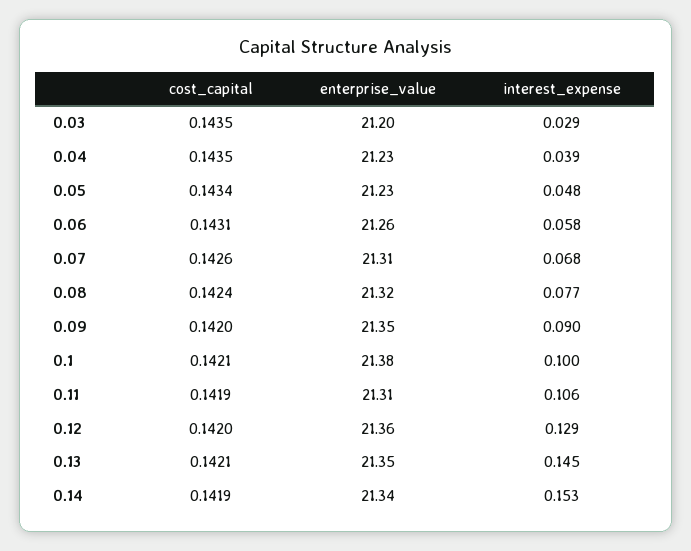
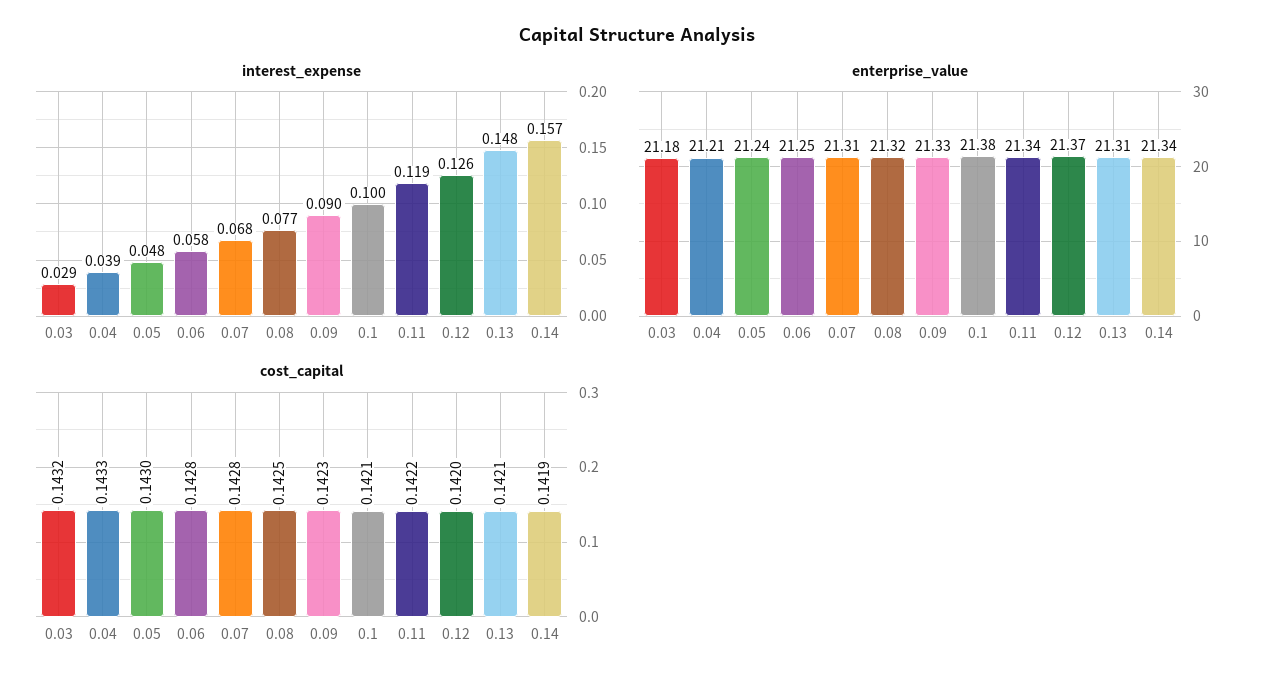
  {
    "cost_capital": {
-     "0.03": 0.1435,
+     "0.03": 0.1432,
-     "0.04": 0.1435,
+     "0.04": 0.1433,
-     "0.05": 0.1434,
+     "0.05": 0.143,
-     "0.06": 0.1431,
+     "0.06": 0.1428,
-     "0.07": 0.1426,
+     "0.07": 0.1428,
-     "0.08": 0.1424,
+     "0.08": 0.1425,
-     "0.09": 0.142,
+     "0.09": 0.1423,
      "0.1": 0.1421,
-     "0.11": 0.1419,
+     "0.11": 0.1422,
      "0.12": 0.142,
      "0.13": 0.1421,
      "0.14": 0.1419
    },
    "enterprise_value": {
-     "0.03": 21.2,
+     "0.03": 21.18,
-     "0.04": 21.23,
+     "0.04": 21.21,
-     "0.05": 21.23,
+     "0.05": 21.24,
-     "0.06": 21.26,
+     "0.06": 21.25,
      "0.07": 21.31,
      "0.08": 21.32,
-     "0.09": 21.35,
+     "0.09": 21.33,
      "0.1": 21.38,
-     "0.11": 21.31,
+     "0.11": 21.34,
-     "0.12": 21.36,
+     "0.12": 21.37,
-     "0.13": 21.35,
+     "0.13": 21.31,
      "0.14": 21.34
    },
    "interest_expense": {
      "0.03": 0.029,
      "0.04": 0.039,
      "0.05": 0.048,
      "0.06": 0.058,
      "0.07": 0.068,
      "0.08": 0.077,
      "0.09": 0.09,
      "0.1": 0.1,
-     "0.11": 0.106,
+     "0.11": 0.119,
-     "0.12": 0.129,
+     "0.12": 0.126,
-     "0.13": 0.145,
+     "0.13": 0.148,
-     "0.14": 0.153
+     "0.14": 0.157
    }
  }

